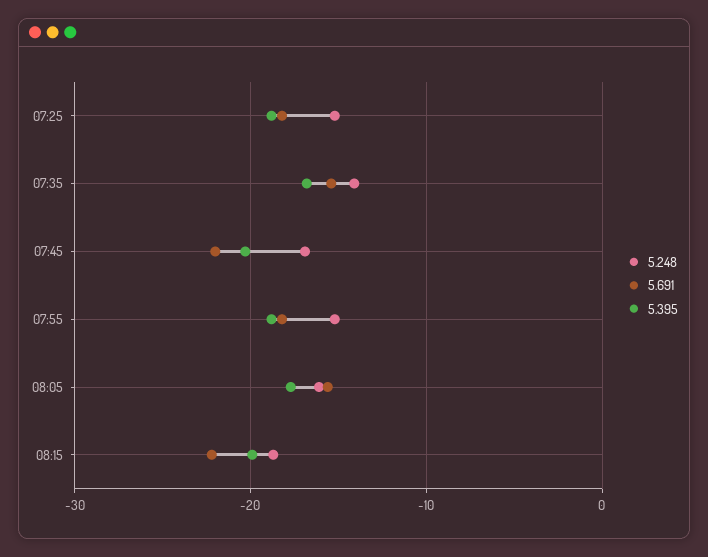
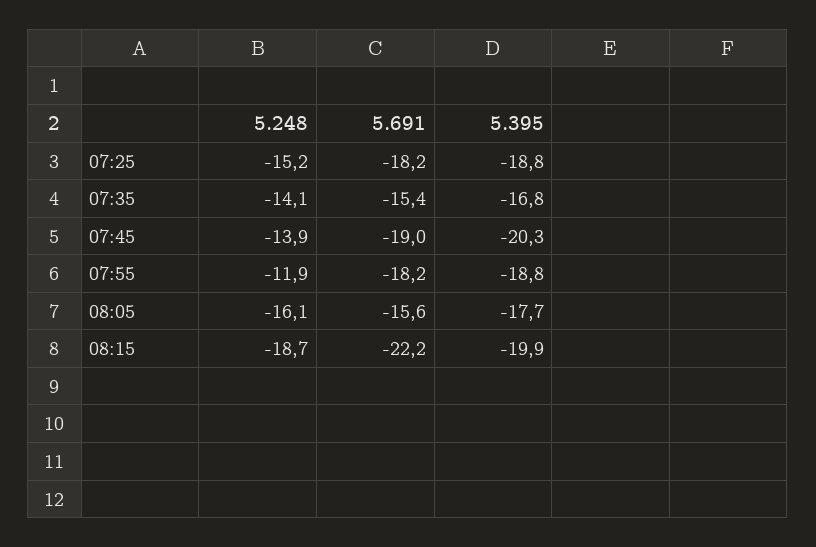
  {
    "5.248": {
      "07:25": -15.2,
      "07:35": -14.1,
-     "07:45": -17,
+     "07:45": -13.9,
-     "07:55": -15,
+     "07:55": -11.9,
      "08:05": -16.1,
      "08:15": -18.7
    },
    "5.691": {
      "07:25": -18.2,
      "07:35": -15.4,
-     "07:45": -22,
+     "07:45": -19,
      "07:55": -18.2,
      "08:05": -15.6,
      "08:15": -22.2
    },
    "5.395": {
      "07:25": -18.8,
      "07:35": -16.8,
      "07:45": -20.3,
      "07:55": -18.8,
      "08:05": -17.7,
      "08:15": -19.9
    }
  }

